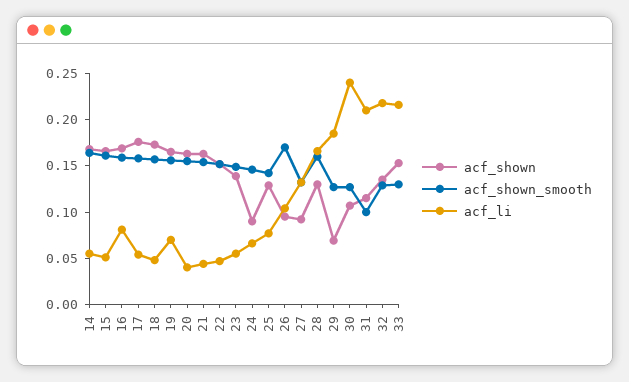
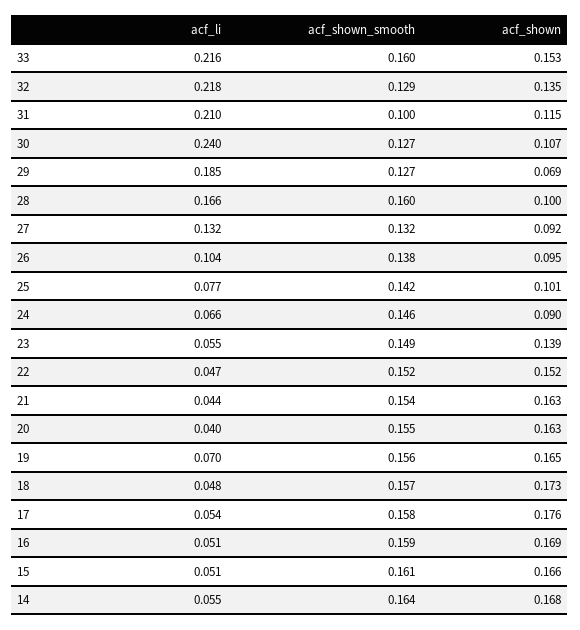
  {
    "acf_shown": {
      "14": 0.168,
      "15": 0.166,
      "16": 0.169,
      "17": 0.176,
      "18": 0.173,
      "19": 0.165,
      "20": 0.163,
      "21": 0.163,
      "22": 0.152,
      "23": 0.139,
      "24": 0.09,
-     "25": 0.13,
+     "25": 0.101,
      "26": 0.095,
      "27": 0.092,
-     "28": 0.13,
+     "28": 0.1,
      "29": 0.069,
      "30": 0.107,
      "31": 0.115,
      "32": 0.135,
      "33": 0.153
    },
    "acf_shown_smooth": {
      "14": 0.164,
      "15": 0.161,
      "16": 0.159,
      "17": 0.158,
      "18": 0.157,
      "19": 0.156,
      "20": 0.155,
      "21": 0.154,
      "22": 0.152,
      "23": 0.149,
      "24": 0.146,
      "25": 0.142,
-     "26": 0.17,
+     "26": 0.138,
      "27": 0.132,
      "28": 0.16,
      "29": 0.127,
      "30": 0.127,
      "31": 0.1,
      "32": 0.129,
-     "33": 0.13
+     "33": 0.16
    },
    "acf_li": {
      "14": 0.055,
      "15": 0.051,
-     "16": 0.08,
+     "16": 0.051,
      "17": 0.054,
      "18": 0.048,
      "19": 0.07,
      "20": 0.04,
      "21": 0.044,
      "22": 0.047,
      "23": 0.055,
      "24": 0.066,
      "25": 0.077,
      "26": 0.104,
      "27": 0.132,
      "28": 0.166,
      "29": 0.185,
      "30": 0.24,
      "31": 0.21,
      "32": 0.218,
      "33": 0.216
    }
  }

